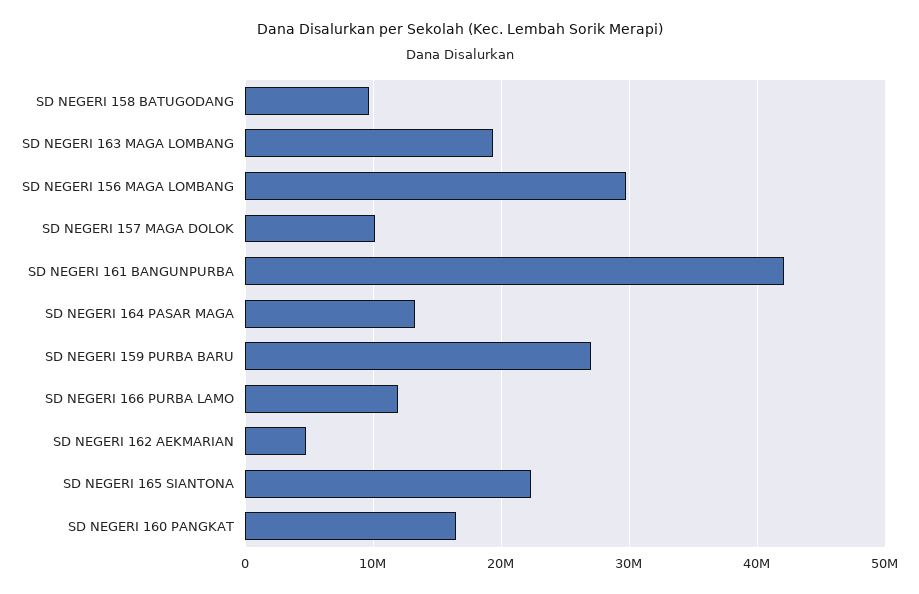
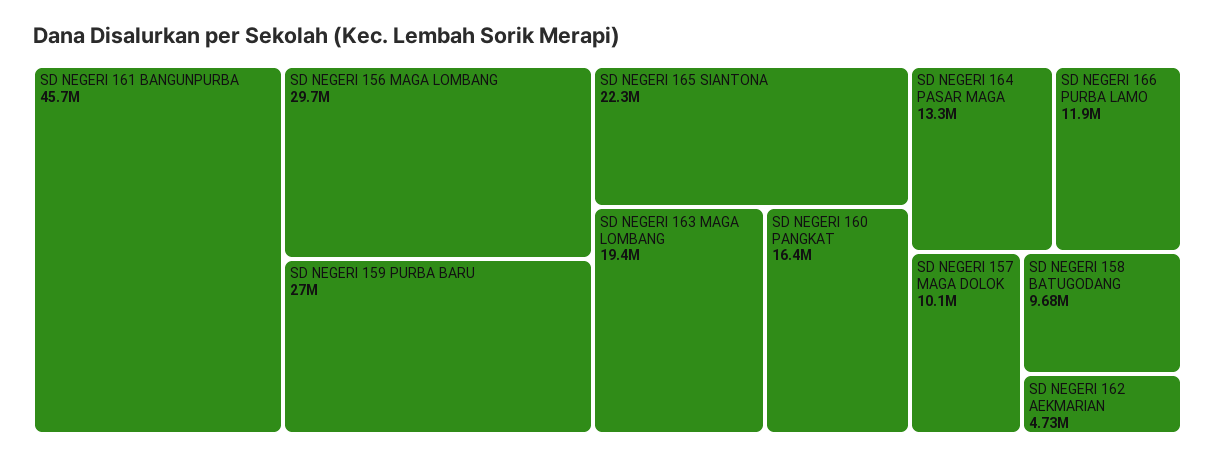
  {
    "SD NEGERI 158 BATUGODANG": 9680000,
    "SD NEGERI 163 MAGA LOMBANG": 19400000,
    "SD NEGERI 156 MAGA LOMBANG": 29700000,
    "SD NEGERI 157 MAGA DOLOK": 10100000,
-   "SD NEGERI 161 BANGUNPURBA": 42000000,
+   "SD NEGERI 161 BANGUNPURBA": 45700000,
    "SD NEGERI 164 PASAR MAGA": 13300000,
    "SD NEGERI 159 PURBA BARU": 27000000,
    "SD NEGERI 166 PURBA LAMO": 11900000,
    "SD NEGERI 162 AEKMARIAN": 4730000,
    "SD NEGERI 165 SIANTONA": 22300000,
    "SD NEGERI 160 PANGKAT": 16400000
  }

